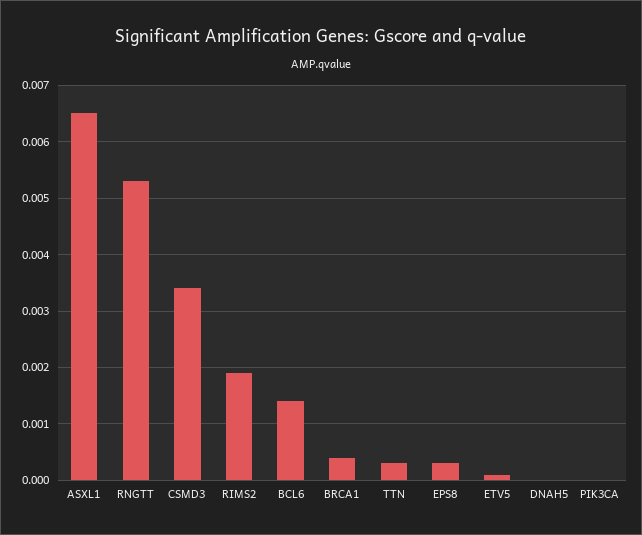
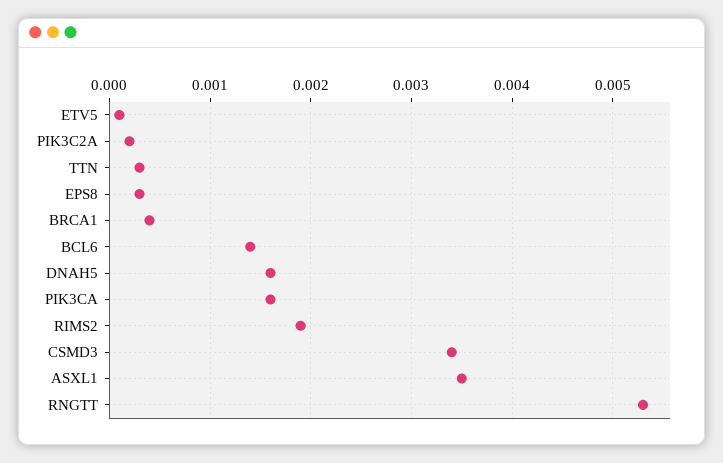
  {
-   "ASXL1": 0.0065,
+   "ASXL1": 0.0035,
    "RNGTT": 0.0053,
    "CSMD3": 0.0034,
    "RIMS2": 0.0019,
    "BCL6": 0.0014,
    "BRCA1": 0.0004,
    "TTN": 0.0003,
    "EPS8": 0.0003,
    "ETV5": 0.0001,
-   "DNAH5": 0,
+   "DNAH5": 0.0016,
-   "PIK3CA": 0
+   "PIK3CA": 0.0016,
+   "PIK3C2A": 0.0002
  }

